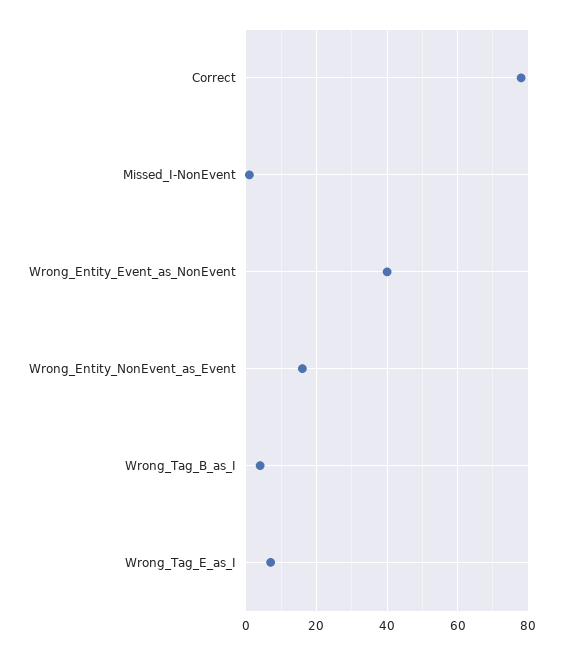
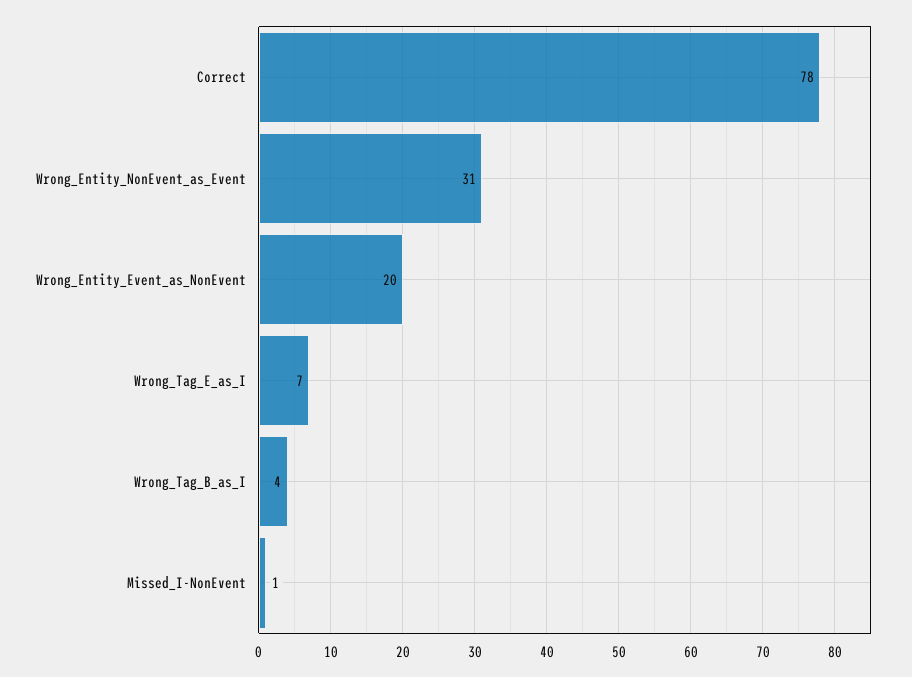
  {
    "Correct": 78,
    "Missed_I-NonEvent": 1,
-   "Wrong_Entity_Event_as_NonEvent": 40,
+   "Wrong_Entity_Event_as_NonEvent": 20,
-   "Wrong_Entity_NonEvent_as_Event": 15,
+   "Wrong_Entity_NonEvent_as_Event": 31,
    "Wrong_Tag_B_as_I": 4,
    "Wrong_Tag_E_as_I": 7
  }

